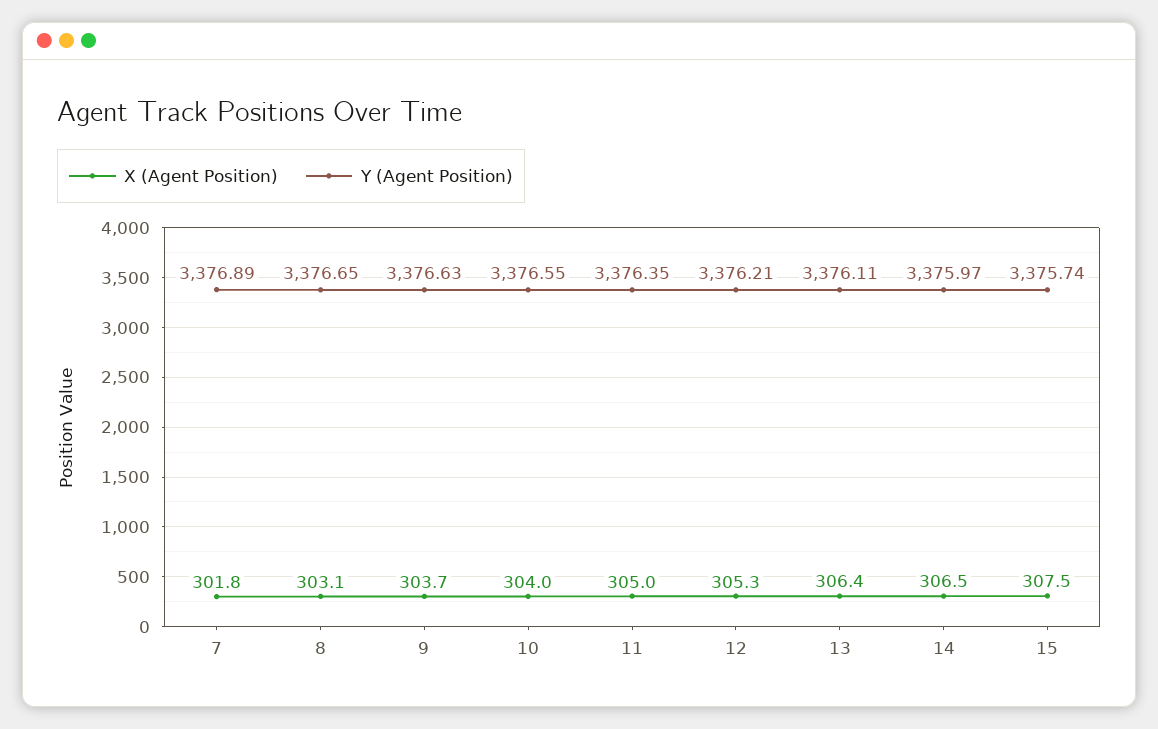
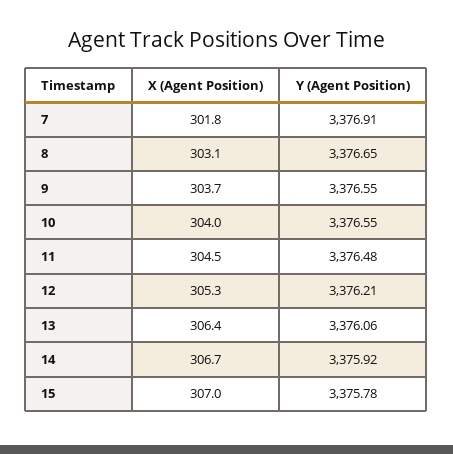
  {
    "X (Agent Position)": {
      "7": 301.8,
      "8": 303.1,
      "9": 303.7,
      "10": 304,
-     "11": 305,
+     "11": 304.5,
      "12": 305.3,
      "13": 306.4,
-     "14": 306.5,
+     "14": 306.7,
-     "15": 307.5
+     "15": 307
    },
    "Y (Agent Position)": {
-     "7": 3376.89,
+     "7": 3376.91,
      "8": 3376.65,
-     "9": 3376.63,
+     "9": 3376.55,
      "10": 3376.55,
-     "11": 3376.35,
+     "11": 3376.48,
      "12": 3376.21,
-     "13": 3376.11,
+     "13": 3376.06,
-     "14": 3375.97,
+     "14": 3375.92,
-     "15": 3375.74
+     "15": 3375.78
    }
  }

